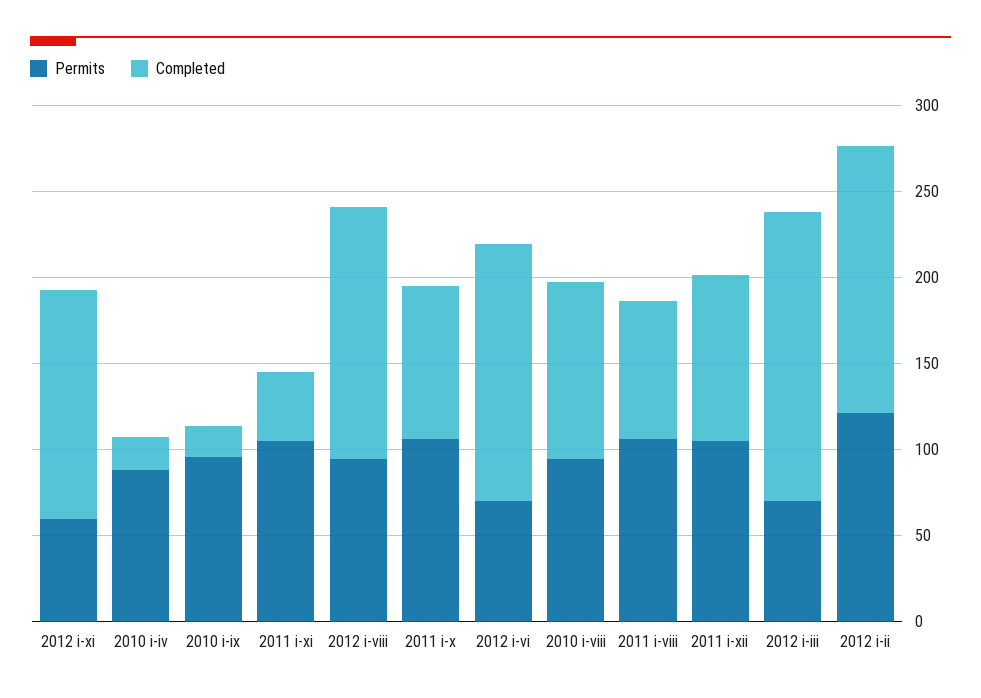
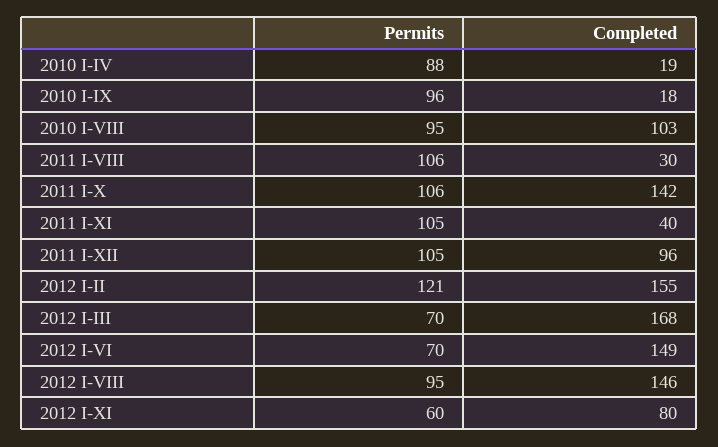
  {
    "Permits": {
      "2012 i-xi": 60,
      "2010 i-iv": 88,
      "2010 i-ix": 96,
      "2011 i-xi": 105,
      "2012 i-viii": 95,
      "2011 i-x": 106,
      "2012 i-vi": 70,
      "2010 i-viii": 95,
      "2011 i-viii": 106,
      "2011 i-xii": 105,
      "2012 i-iii": 70,
      "2012 i-ii": 121
    },
    "Completed": {
-     "2012 i-xi": 130,
+     "2012 i-xi": 80,
      "2010 i-iv": 19,
      "2010 i-ix": 18,
      "2011 i-xi": 40,
      "2012 i-viii": 146,
-     "2011 i-x": 90,
+     "2011 i-x": 142,
      "2012 i-vi": 149,
      "2010 i-viii": 103,
-     "2011 i-viii": 80,
+     "2011 i-viii": 30,
      "2011 i-xii": 96,
      "2012 i-iii": 168,
      "2012 i-ii": 155
    }
  }

